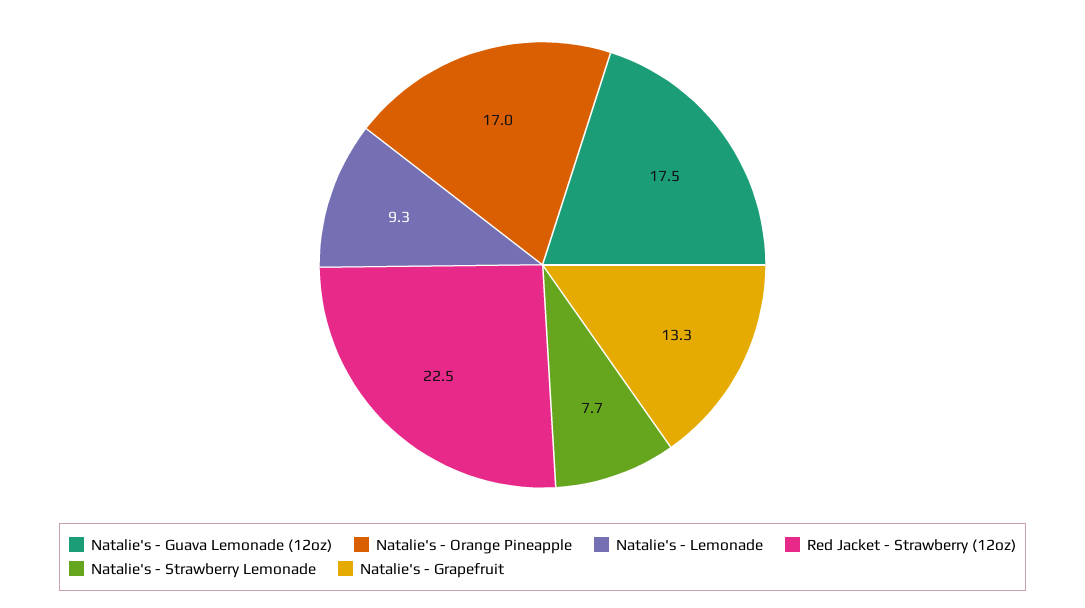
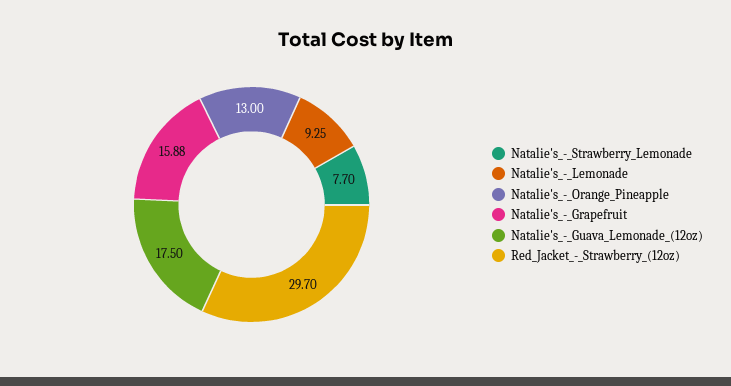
  {
    "Natalie's - Guava Lemonade (12oz)": 17.5,
-   "Natalie's - Orange Pineapple": 17,
+   "Natalie's - Orange Pineapple": 13,
    "Natalie's - Lemonade": 9.25,
-   "Red Jacket - Strawberry (12oz)": 22.5,
+   "Red Jacket - Strawberry (12oz)": 29.7,
    "Natalie's - Strawberry Lemonade": 7.7,
-   "Natalie's - Grapefruit": 13.3
+   "Natalie's - Grapefruit": 15.88
  }

